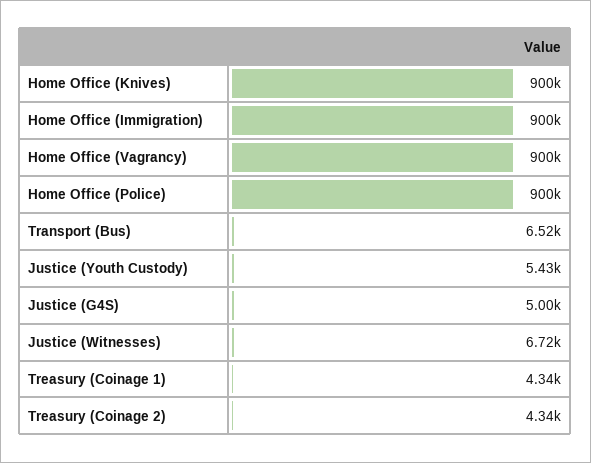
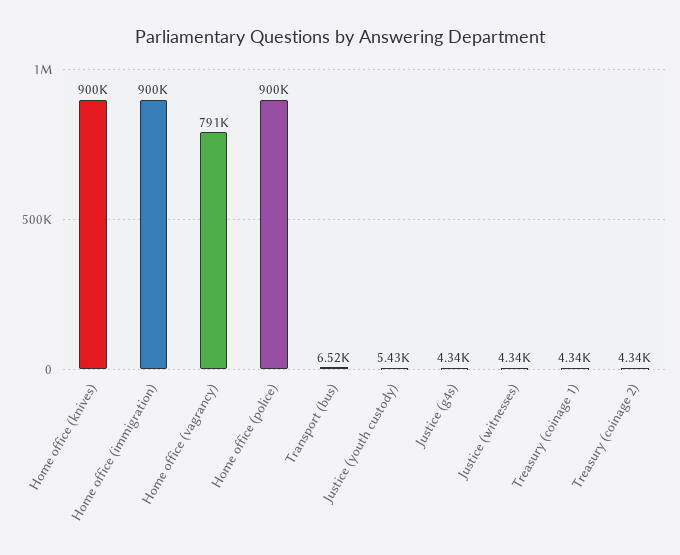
  {
    "Home Office (Knives)": 900000,
    "Home Office (Immigration)": 900000,
-   "Home Office (Vagrancy)": 900000,
+   "Home Office (Vagrancy)": 791000,
    "Home Office (Police)": 900000,
    "Transport (Bus)": 6520,
    "Justice (Youth Custody)": 5430,
-   "Justice (G4S)": 5000,
+   "Justice (G4S)": 4340,
-   "Justice (Witnesses)": 6720,
+   "Justice (Witnesses)": 4340,
    "Treasury (Coinage 1)": 4340,
    "Treasury (Coinage 2)": 4340
  }

